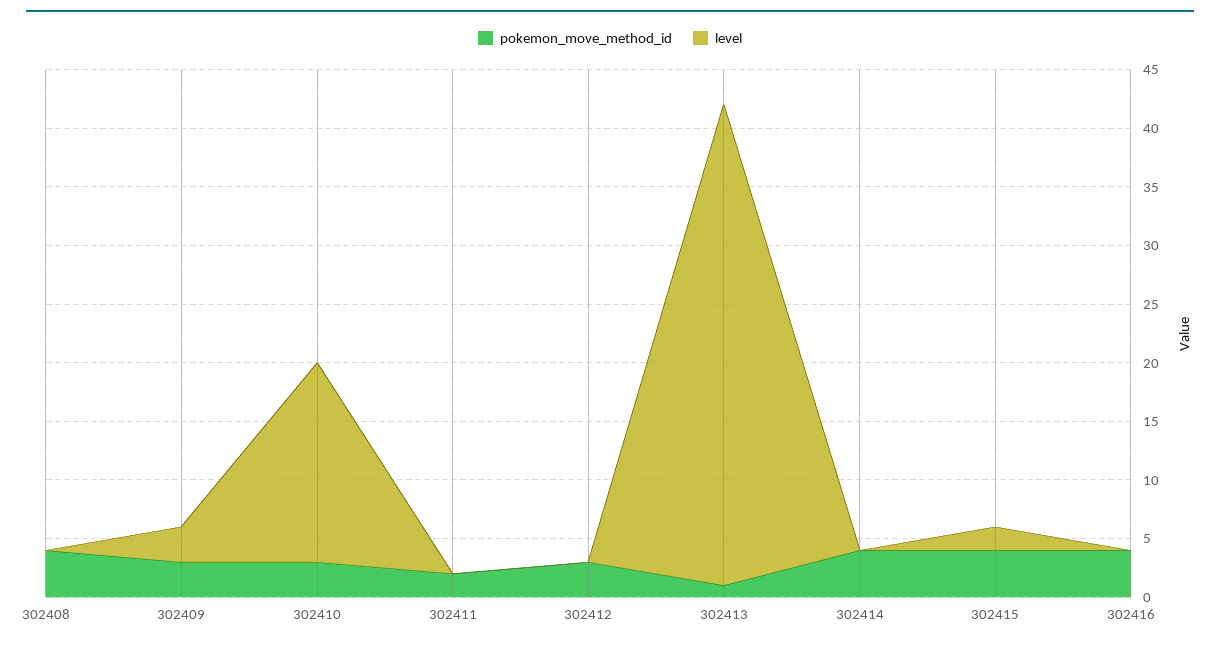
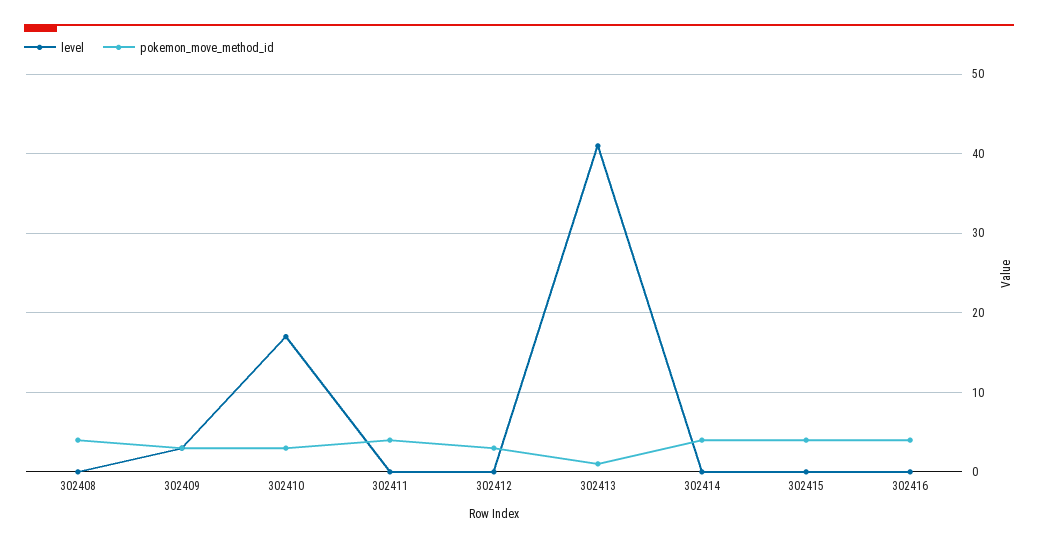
  {
    "pokemon_move_method_id": {
      "302408": 4,
      "302409": 3,
      "302410": 3,
-     "302411": 2,
+     "302411": 4,
      "302412": 3,
      "302413": 1,
      "302414": 4,
      "302415": 4,
      "302416": 4
    },
    "level": {
      "302408": 0,
      "302409": 3,
      "302410": 17,
      "302411": 0,
      "302412": 0,
      "302413": 41,
      "302414": 0,
-     "302415": 2,
+     "302415": 0,
      "302416": 0
    }
  }

